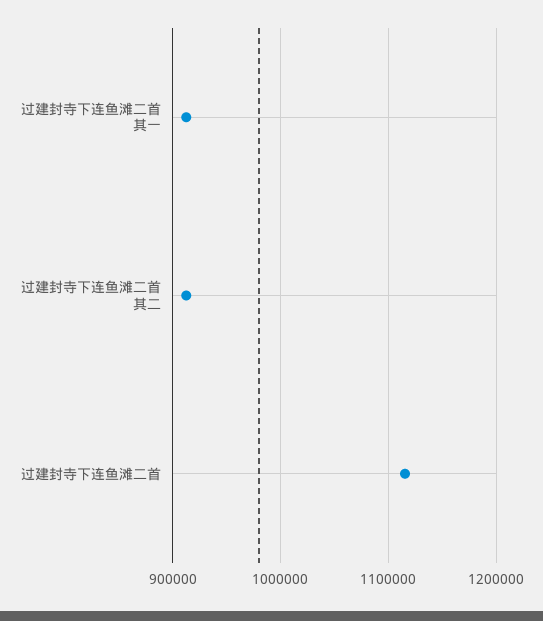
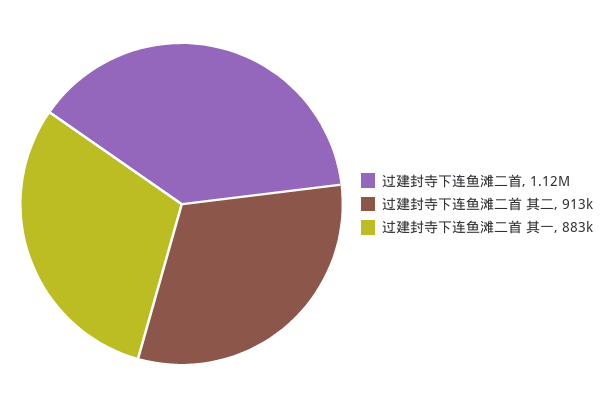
  {
-   "过建封寺下连鱼滩二首 其一": 910000,
+   "过建封寺下连鱼滩二首 其一": 883000,
    "过建封寺下连鱼滩二首 其二": 913000,
    "过建封寺下连鱼滩二首": 1120000
  }

